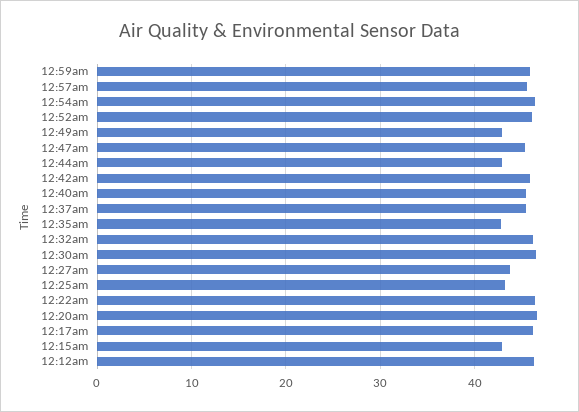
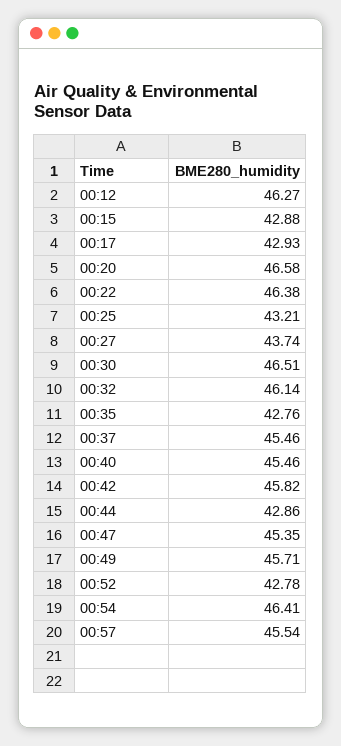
  {
-   "12:59am": 46,
    "12:57am": 45.54,
    "12:54am": 46.41,
-   "12:52am": 46,
+   "12:52am": 42.78,
-   "12:49am": 43,
+   "12:49am": 45.71,
    "12:47am": 45.35,
    "12:44am": 42.86,
    "12:42am": 45.82,
    "12:40am": 45.46,
    "12:37am": 45.46,
    "12:35am": 42.76,
    "12:32am": 46.14,
    "12:30am": 46.51,
    "12:27am": 43.74,
    "12:25am": 43.21,
    "12:22am": 46.38,
    "12:20am": 46.58,
-   "12:17am": 46,
+   "12:17am": 42.93,
    "12:15am": 42.88,
    "12:12am": 46.27
  }

